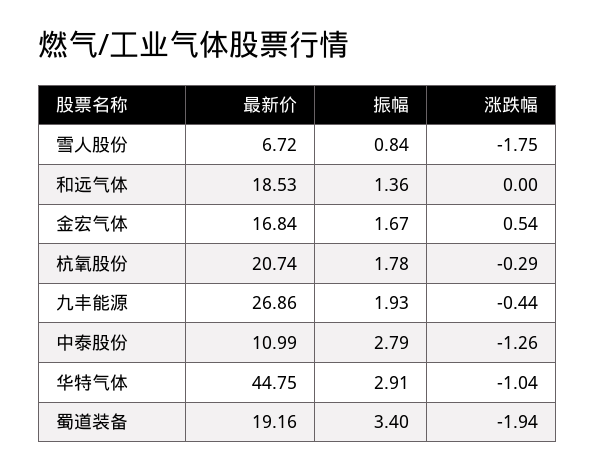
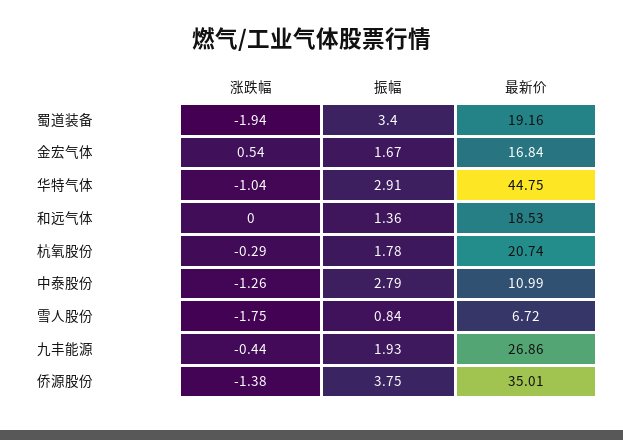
  {
    "最新价": {
      "雪人股份": 6.72,
      "和远气体": 18.53,
      "金宏气体": 16.84,
      "杭氧股份": 20.74,
      "九丰能源": 26.86,
      "中泰股份": 10.99,
      "华特气体": 44.75,
-     "蜀道装备": 19.16
+     "蜀道装备": 19.16,
+     "侨源股份": 35.01
    },
    "振幅": {
      "雪人股份": 0.84,
      "和远气体": 1.36,
      "金宏气体": 1.67,
      "杭氧股份": 1.78,
      "九丰能源": 1.93,
      "中泰股份": 2.79,
      "华特气体": 2.91,
-     "蜀道装备": 3.4
+     "蜀道装备": 3.4,
+     "侨源股份": 3.75
    },
    "涨跌幅": {
      "雪人股份": -1.75,
      "和远气体": 0,
      "金宏气体": 0.54,
      "杭氧股份": -0.29,
      "九丰能源": -0.44,
      "中泰股份": -1.26,
      "华特气体": -1.04,
-     "蜀道装备": -1.94
+     "蜀道装备": -1.94,
+     "侨源股份": -1.38
    }
  }

